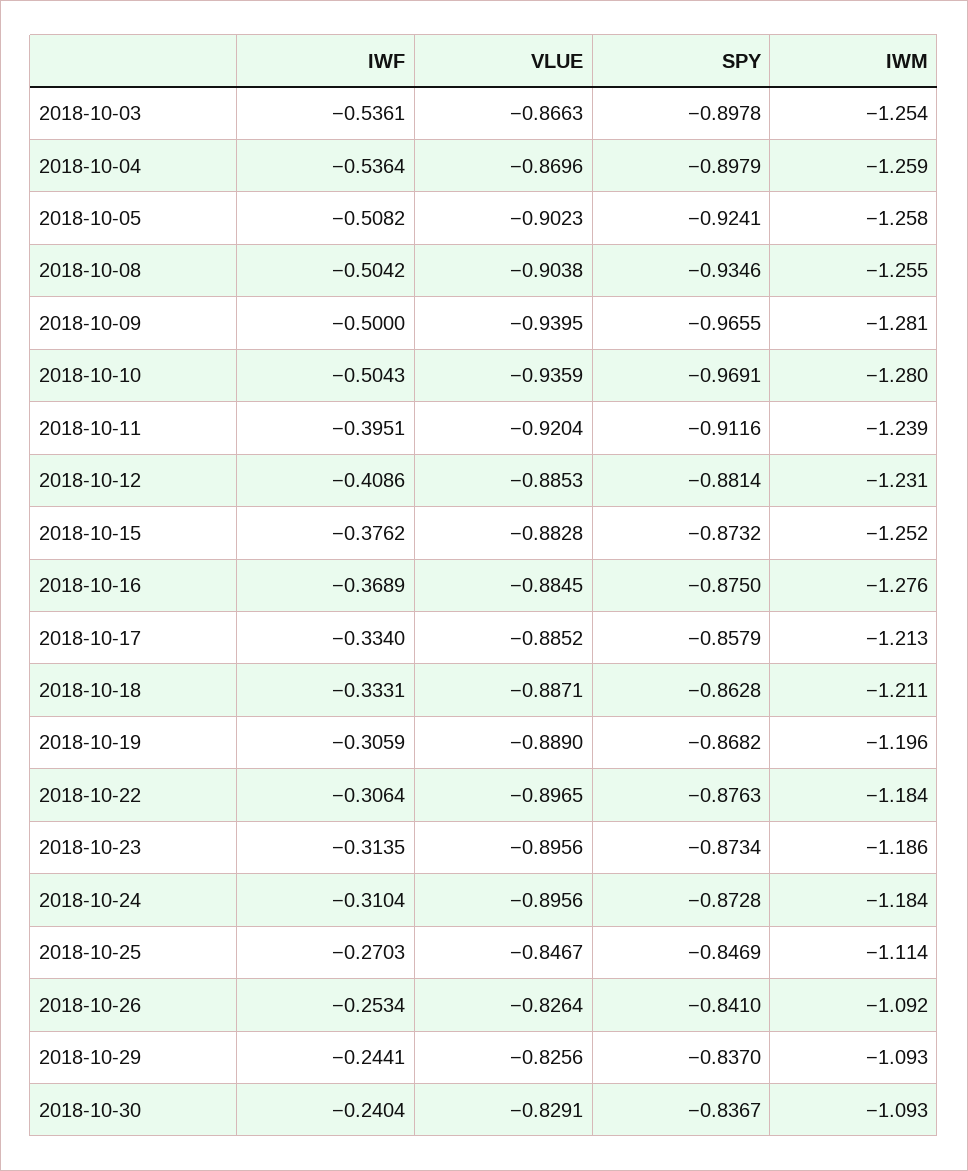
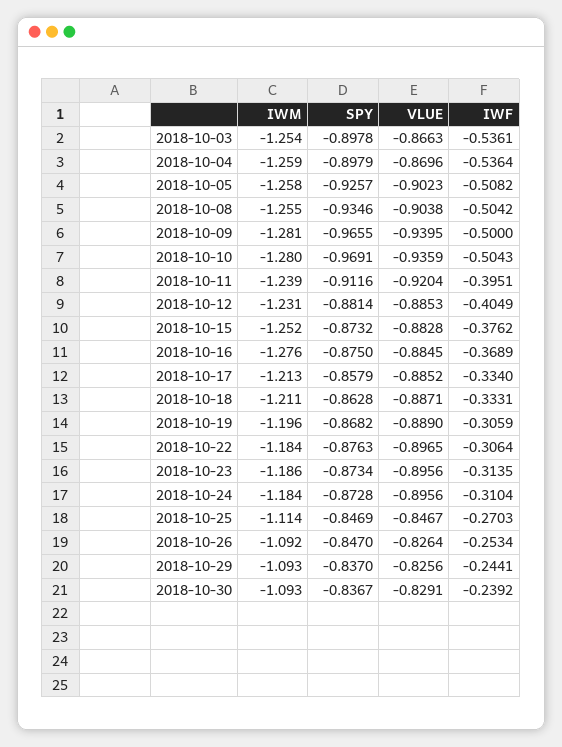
  {
    "IWF": {
      "2018-10-03": -0.5361,
      "2018-10-04": -0.5364,
      "2018-10-05": -0.5082,
      "2018-10-08": -0.5042,
      "2018-10-09": -0.5,
      "2018-10-10": -0.5043,
      "2018-10-11": -0.3951,
-     "2018-10-12": -0.4086,
+     "2018-10-12": -0.4049,
      "2018-10-15": -0.3762,
      "2018-10-16": -0.3689,
      "2018-10-17": -0.334,
      "2018-10-18": -0.3331,
      "2018-10-19": -0.3059,
      "2018-10-22": -0.3064,
      "2018-10-23": -0.3135,
      "2018-10-24": -0.3104,
      "2018-10-25": -0.2703,
      "2018-10-26": -0.2534,
      "2018-10-29": -0.2441,
-     "2018-10-30": -0.2404
+     "2018-10-30": -0.2392
    },
    "VLUE": {
      "2018-10-03": -0.8663,
      "2018-10-04": -0.8696,
      "2018-10-05": -0.9023,
      "2018-10-08": -0.9038,
      "2018-10-09": -0.9395,
      "2018-10-10": -0.9359,
      "2018-10-11": -0.9204,
      "2018-10-12": -0.8853,
      "2018-10-15": -0.8828,
      "2018-10-16": -0.8845,
      "2018-10-17": -0.8852,
      "2018-10-18": -0.8871,
      "2018-10-19": -0.889,
      "2018-10-22": -0.8965,
      "2018-10-23": -0.8956,
      "2018-10-24": -0.8956,
      "2018-10-25": -0.8467,
      "2018-10-26": -0.8264,
      "2018-10-29": -0.8256,
      "2018-10-30": -0.8291
    },
    "SPY": {
      "2018-10-03": -0.8978,
      "2018-10-04": -0.8979,
-     "2018-10-05": -0.9241,
+     "2018-10-05": -0.9257,
      "2018-10-08": -0.9346,
      "2018-10-09": -0.9655,
      "2018-10-10": -0.9691,
      "2018-10-11": -0.9116,
      "2018-10-12": -0.8814,
      "2018-10-15": -0.8732,
      "2018-10-16": -0.875,
      "2018-10-17": -0.8579,
      "2018-10-18": -0.8628,
      "2018-10-19": -0.8682,
      "2018-10-22": -0.8763,
      "2018-10-23": -0.8734,
      "2018-10-24": -0.8728,
      "2018-10-25": -0.8469,
-     "2018-10-26": -0.841,
+     "2018-10-26": -0.847,
      "2018-10-29": -0.837,
      "2018-10-30": -0.8367
    },
    "IWM": {
      "2018-10-03": -1.254,
      "2018-10-04": -1.259,
      "2018-10-05": -1.258,
      "2018-10-08": -1.255,
      "2018-10-09": -1.281,
      "2018-10-10": -1.28,
      "2018-10-11": -1.239,
      "2018-10-12": -1.231,
      "2018-10-15": -1.252,
      "2018-10-16": -1.276,
      "2018-10-17": -1.213,
      "2018-10-18": -1.211,
      "2018-10-19": -1.196,
      "2018-10-22": -1.184,
      "2018-10-23": -1.186,
      "2018-10-24": -1.184,
      "2018-10-25": -1.114,
      "2018-10-26": -1.092,
      "2018-10-29": -1.093,
      "2018-10-30": -1.093
    }
  }

